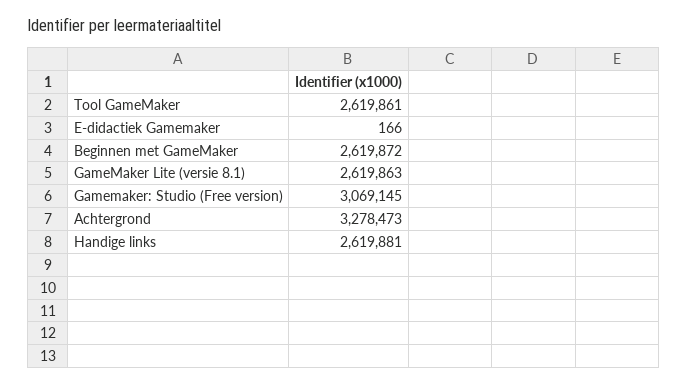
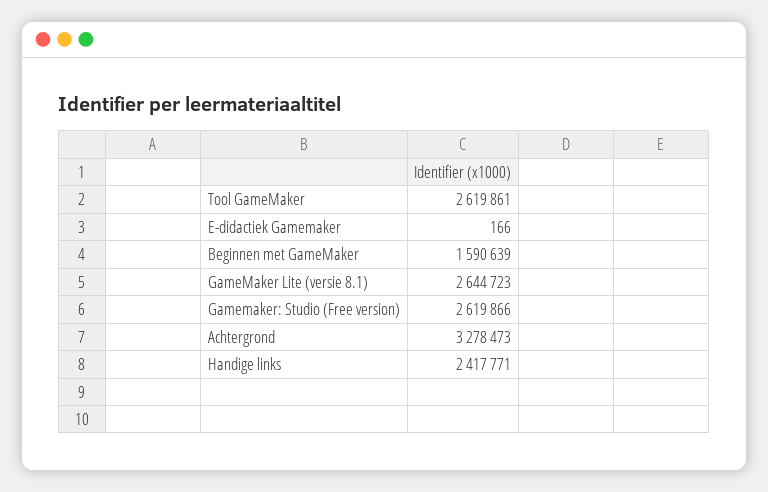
  {
    "Tool GameMaker": 2619861,
    "E-didactiek Gamemaker": 166,
-   "Beginnen met GameMaker": 2619872,
+   "Beginnen met GameMaker": 1590639,
-   "GameMaker Lite (versie 8.1)": 2619863,
+   "GameMaker Lite (versie 8.1)": 2644723,
-   "Gamemaker: Studio (Free version)": 3069145,
+   "Gamemaker: Studio (Free version)": 2619866,
    "Achtergrond": 3278473,
-   "Handige links": 2619881
+   "Handige links": 2417771
  }

